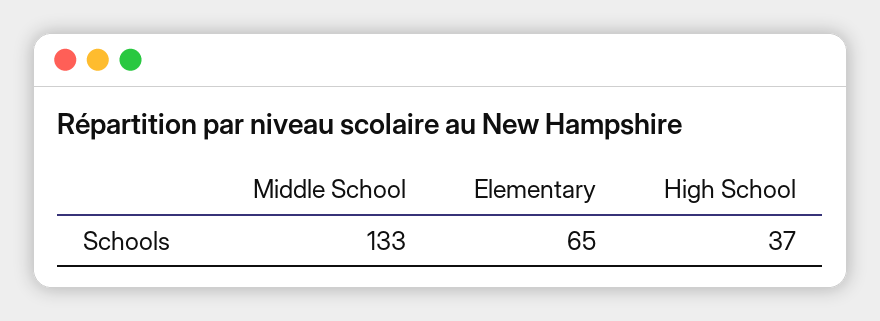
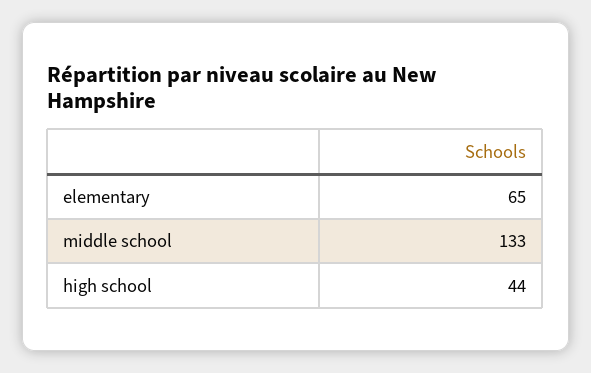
  {
    "Middle School": 133,
    "Elementary": 65,
-   "High School": 37
+   "High School": 44
  }

